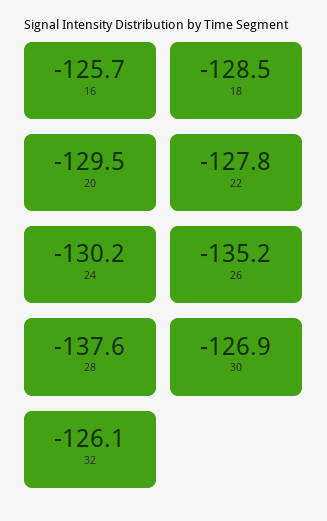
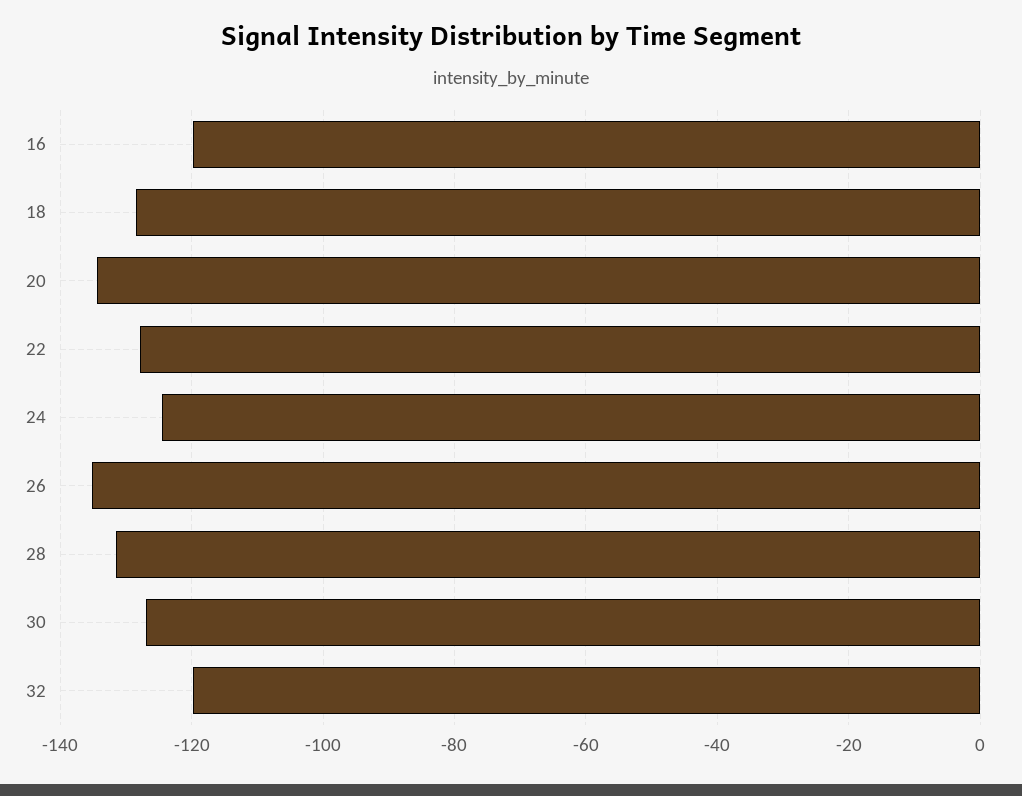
  {
-   "16": -125.7,
+   "16": -120,
    "18": -128.5,
-   "20": -129.5,
+   "20": -134,
    "22": -127.8,
-   "24": -130.2,
+   "24": -124,
    "26": -135.2,
-   "28": -137.6,
+   "28": -132,
    "30": -126.9,
-   "32": -126.1
+   "32": -120
  }

